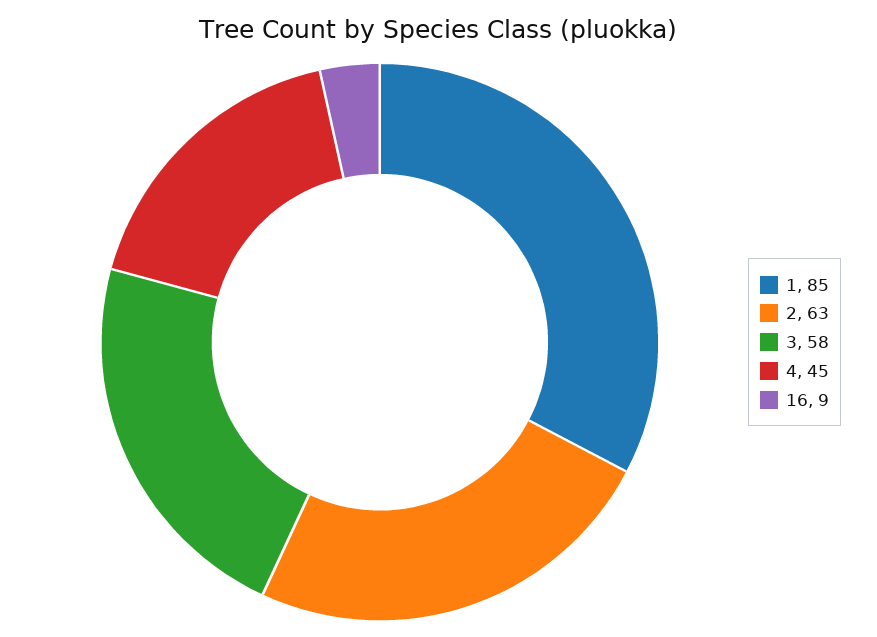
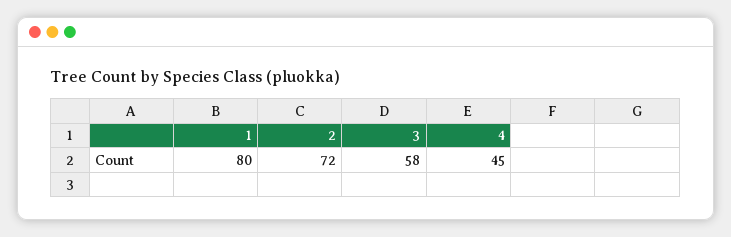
  {
-   "1": 85,
+   "1": 80,
-   "2": 63,
+   "2": 72,
    "3": 58,
-   "4": 45,
+   "4": 45
-   "16": 9
  }

